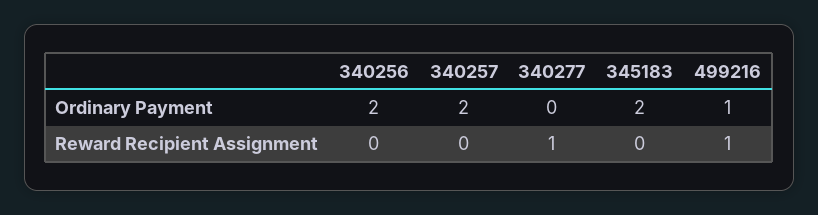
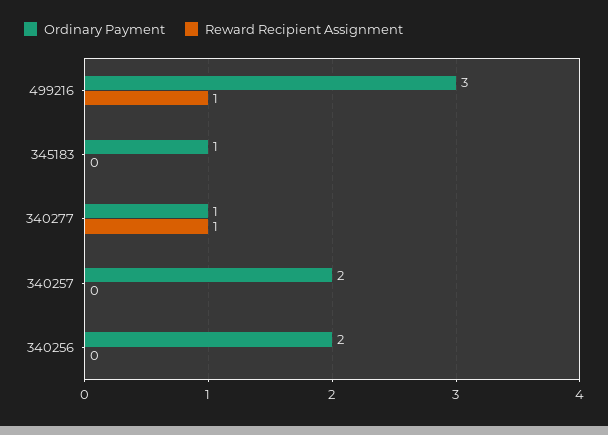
  {
    "Ordinary Payment": {
      "340256": 2,
      "340257": 2,
-     "340277": 0,
+     "340277": 1,
-     "345183": 2,
+     "345183": 1,
-     "499216": 1
+     "499216": 3
    },
    "Reward Recipient Assignment": {
      "340256": 0,
      "340257": 0,
      "340277": 1,
      "345183": 0,
      "499216": 1
    }
  }

